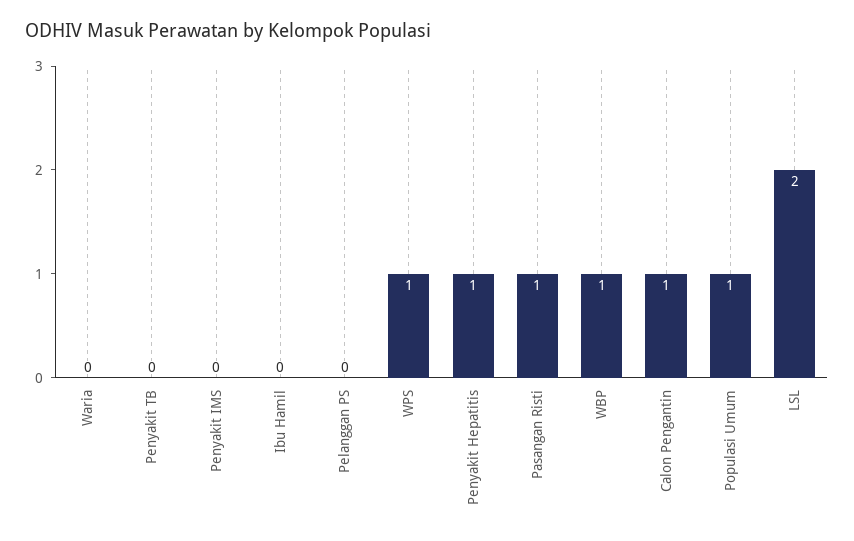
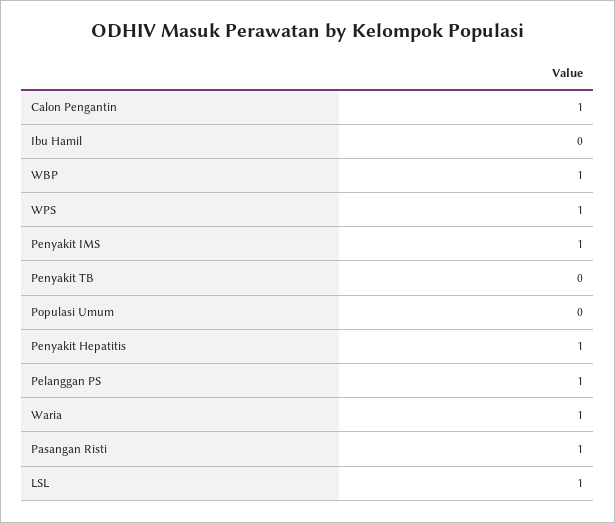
  {
-   "Waria": 0,
+   "Waria": 1,
    "Penyakit TB": 0,
-   "Penyakit IMS": 0,
+   "Penyakit IMS": 1,
    "Ibu Hamil": 0,
-   "Pelanggan PS": 0,
+   "Pelanggan PS": 1,
    "WPS": 1,
    "Penyakit Hepatitis": 1,
    "Pasangan Risti": 1,
    "WBP": 1,
    "Calon Pengantin": 1,
-   "Populasi Umum": 1,
+   "Populasi Umum": 0,
-   "LSL": 2
+   "LSL": 1
  }

